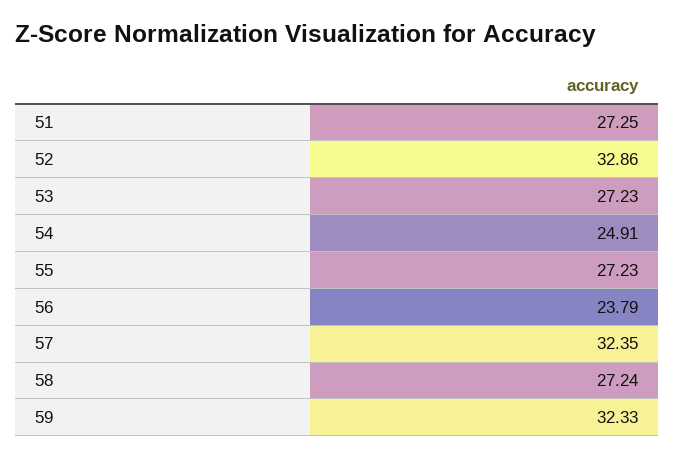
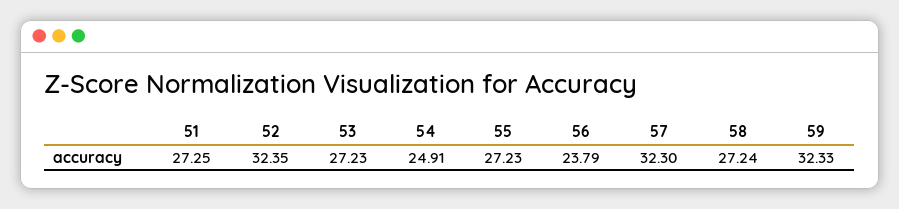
  {
    "51": 27.25,
-   "52": 32.86,
+   "52": 32.35,
    "53": 27.23,
    "54": 24.91,
    "55": 27.23,
    "56": 23.79,
-   "57": 32.35,
+   "57": 32.3,
    "58": 27.24,
    "59": 32.33
  }

